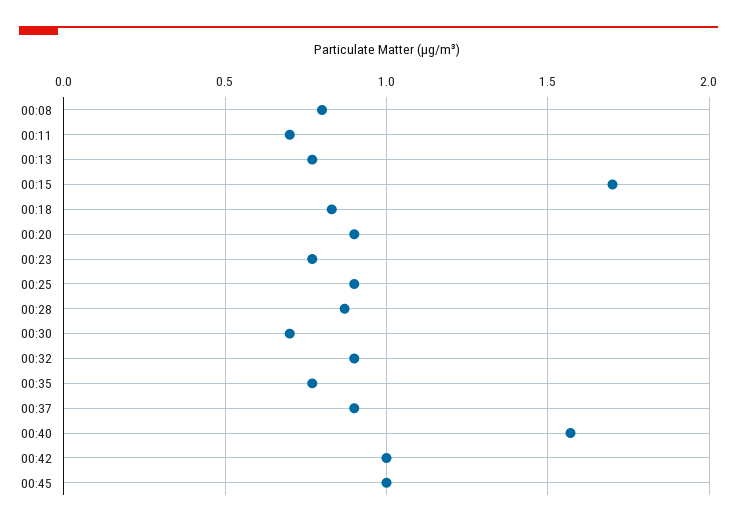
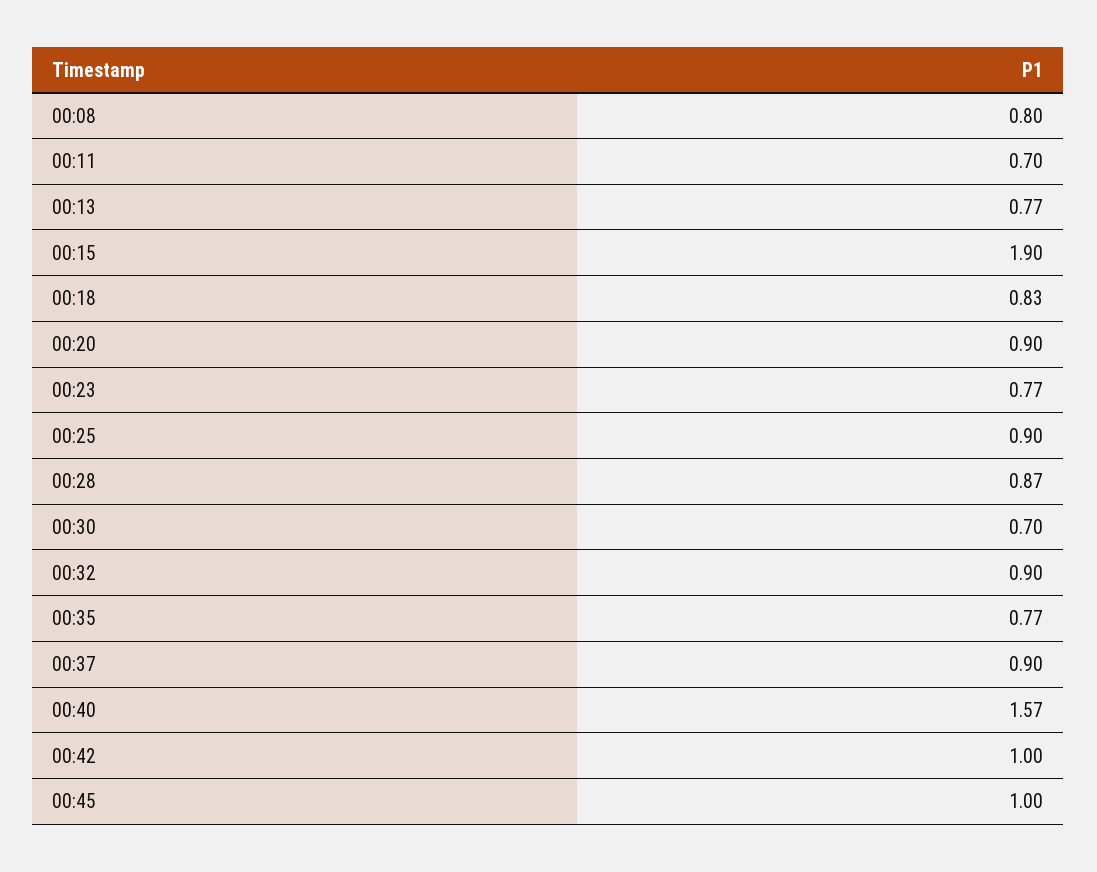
  {
    "00:08": 0.8,
    "00:11": 0.7,
    "00:13": 0.77,
-   "00:15": 1.7,
+   "00:15": 1.9,
    "00:18": 0.83,
    "00:20": 0.9,
    "00:23": 0.77,
    "00:25": 0.9,
    "00:28": 0.87,
    "00:30": 0.7,
    "00:32": 0.9,
    "00:35": 0.77,
    "00:37": 0.9,
    "00:40": 1.57,
    "00:42": 1,
    "00:45": 1
  }

